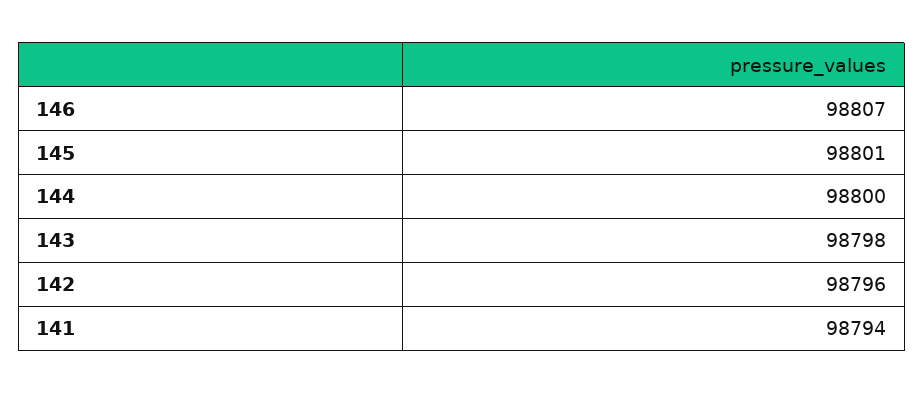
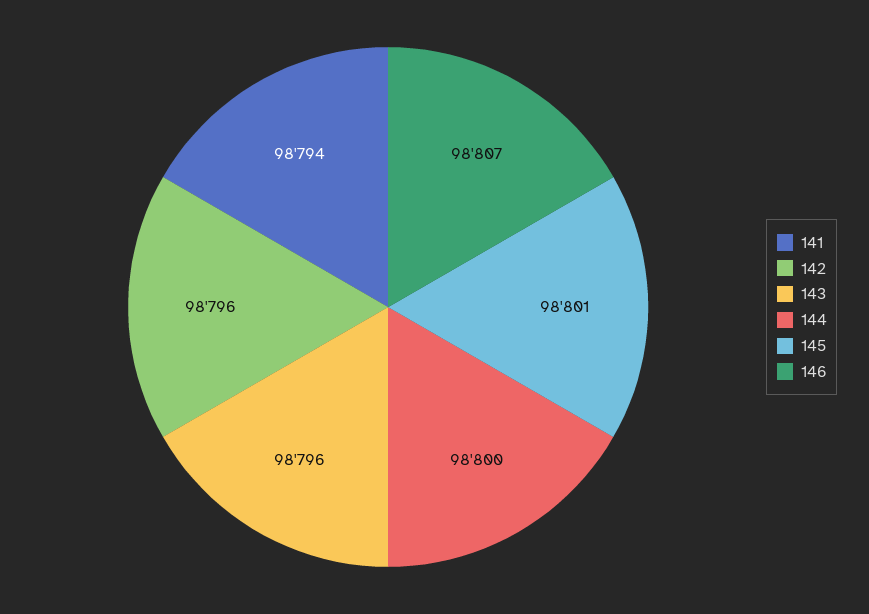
  {
    "146": 98807,
    "145": 98801,
    "144": 98800,
-   "143": 98798,
+   "143": 98796,
    "142": 98796,
    "141": 98794
  }

